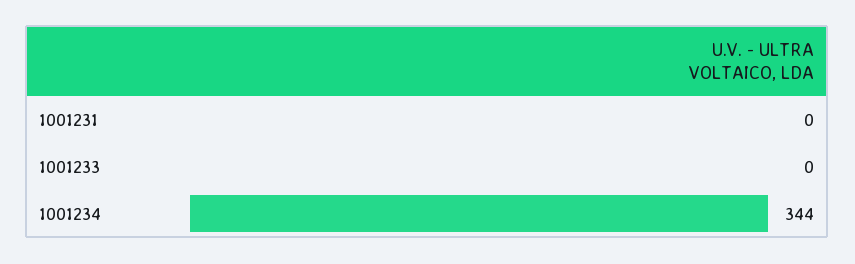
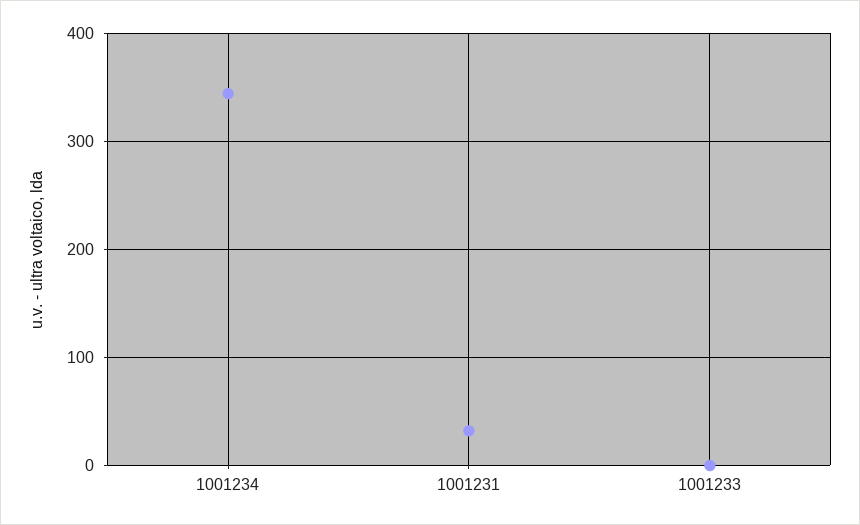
  {
-   "1001231": 0,
+   "1001231": 30,
    "1001233": 0,
    "1001234": 344
  }

